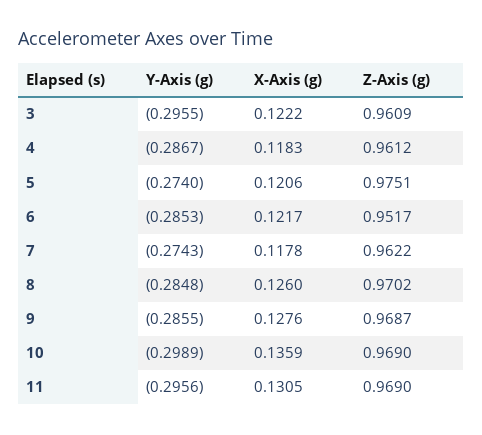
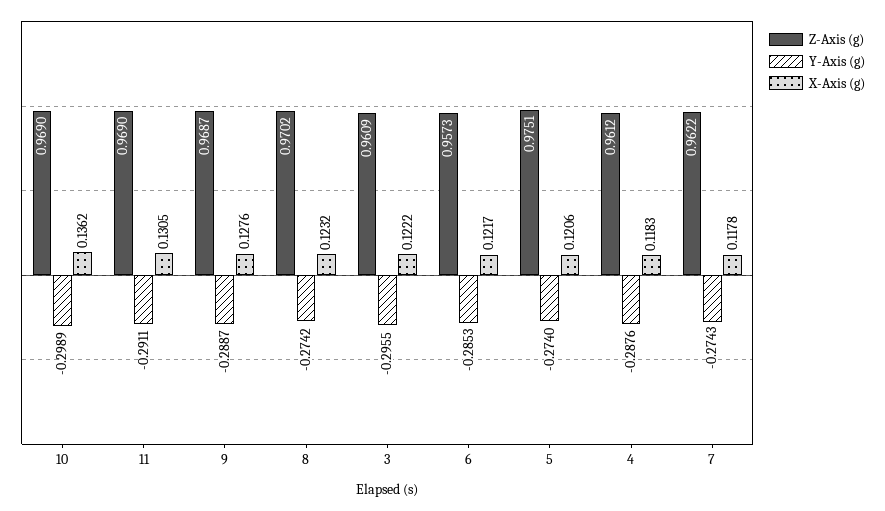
  {
    "Y-Axis (g)": {
      "3": -0.2955,
-     "4": -0.2867,
+     "4": -0.2876,
      "5": -0.274,
      "6": -0.2853,
      "7": -0.2743,
-     "8": -0.2848,
+     "8": -0.2742,
-     "9": -0.2855,
+     "9": -0.2887,
      "10": -0.2989,
-     "11": -0.2956
+     "11": -0.2911
    },
    "X-Axis (g)": {
      "3": 0.1222,
      "4": 0.1183,
      "5": 0.1206,
      "6": 0.1217,
      "7": 0.1178,
-     "8": 0.126,
+     "8": 0.1232,
      "9": 0.1276,
-     "10": 0.1359,
+     "10": 0.1362,
      "11": 0.1305
    },
    "Z-Axis (g)": {
      "3": 0.9609,
      "4": 0.9612,
      "5": 0.9751,
-     "6": 0.9517,
+     "6": 0.9573,
      "7": 0.9622,
      "8": 0.9702,
      "9": 0.9687,
      "10": 0.969,
      "11": 0.969
    }
  }

